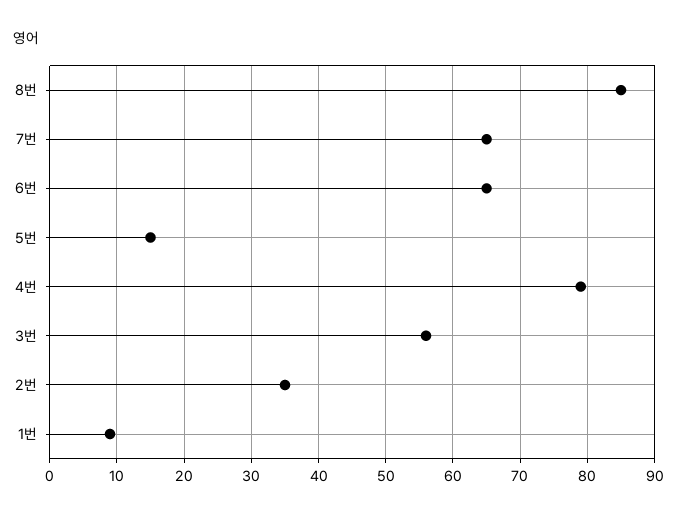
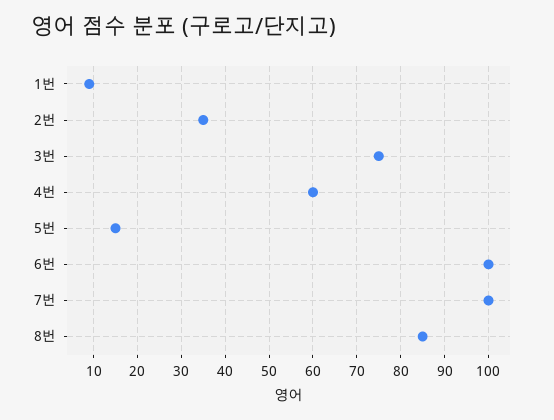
  {
    "8번": 85,
-   "7번": 65,
+   "7번": 100,
-   "6번": 65,
+   "6번": 100,
    "5번": 15,
-   "4번": 79,
+   "4번": 60,
-   "3번": 56,
+   "3번": 75,
    "2번": 35,
    "1번": 9
  }

